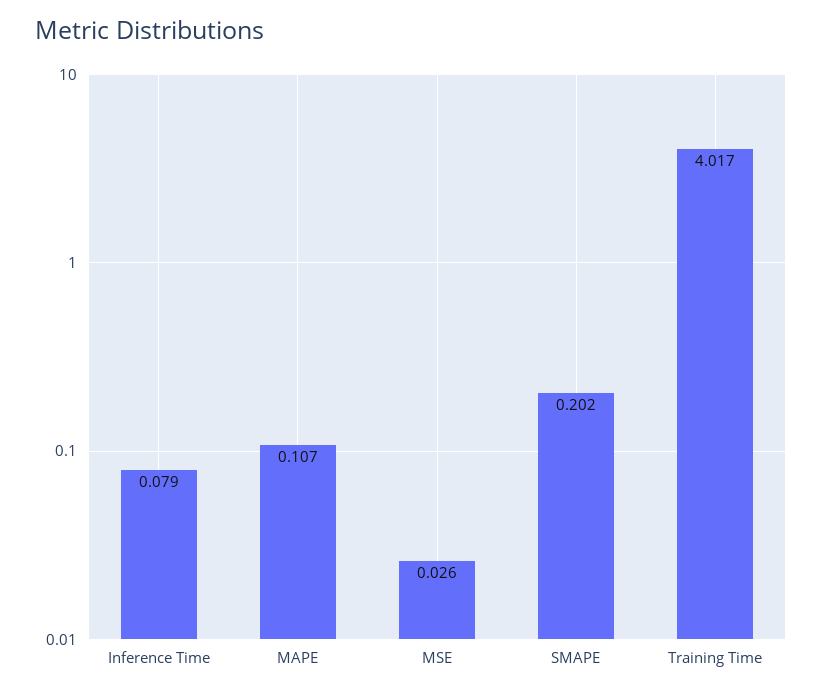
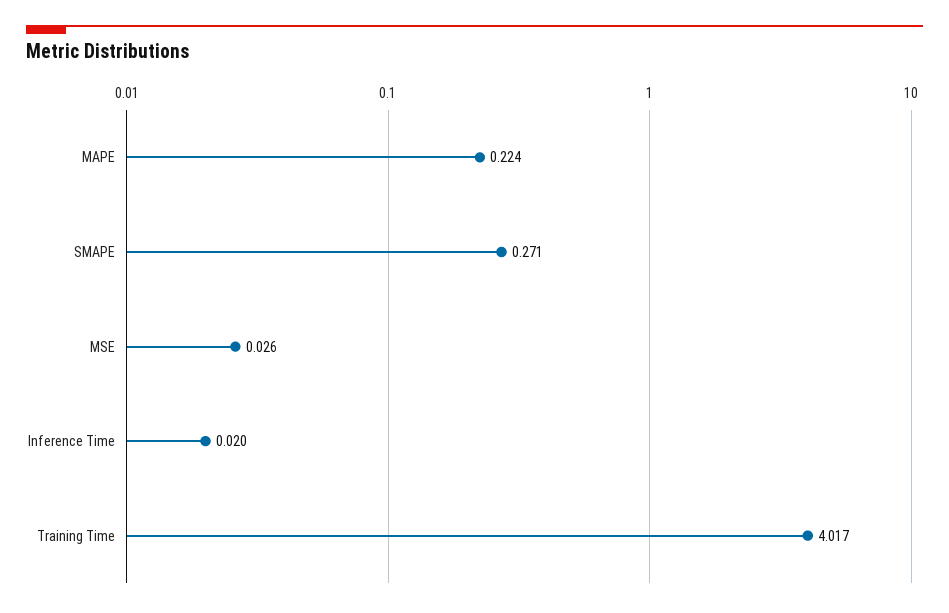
  {
-   "Inference Time": 0.079,
+   "Inference Time": 0.02,
-   "MAPE": 0.107,
+   "MAPE": 0.224,
    "MSE": 0.026,
-   "SMAPE": 0.202,
+   "SMAPE": 0.271,
    "Training Time": 4.017
  }

